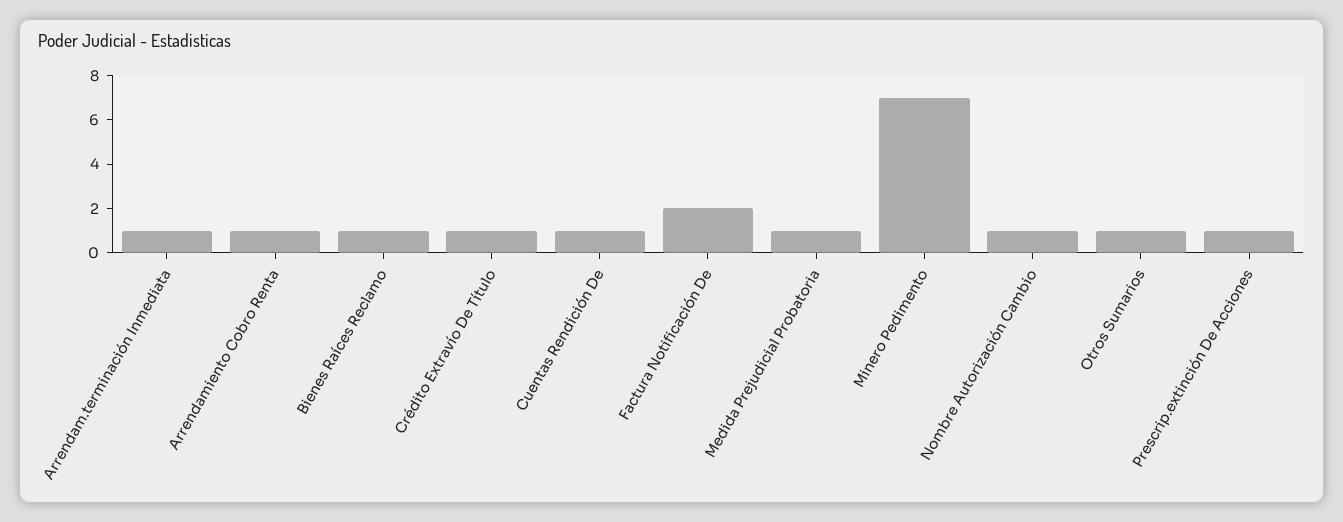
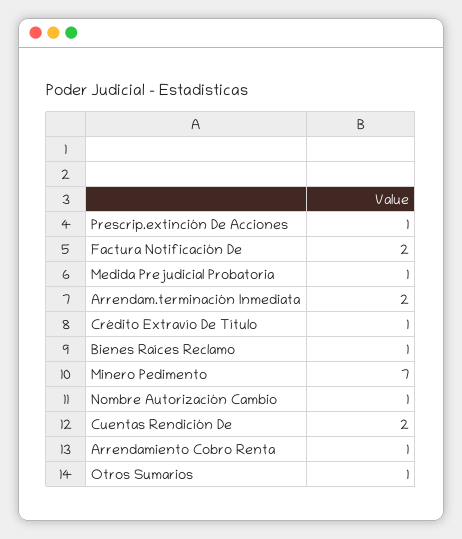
  {
-   "Arrendam.terminación Inmediata": 1,
+   "Arrendam.terminación Inmediata": 2,
    "Arrendamiento Cobro Renta": 1,
    "Bienes Raíces Reclamo": 1,
    "Crédito Extravío De Título": 1,
-   "Cuentas Rendición De": 1,
+   "Cuentas Rendición De": 2,
    "Factura Notificación De": 2,
    "Medida Prejudicial Probatoria": 1,
    "Minero Pedimento": 7,
    "Nombre Autorización Cambio": 1,
    "Otros Sumarios": 1,
    "Prescrip.extinción De Acciones": 1
  }

